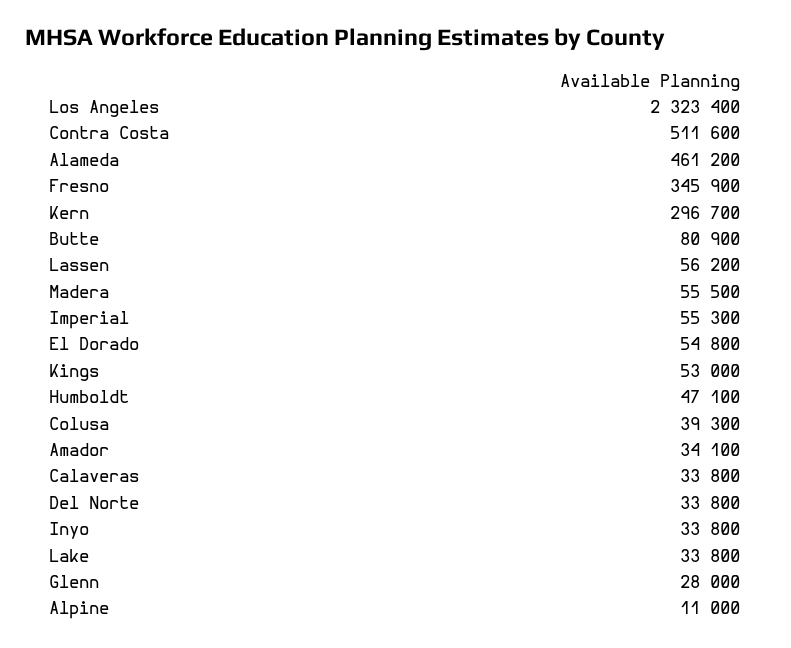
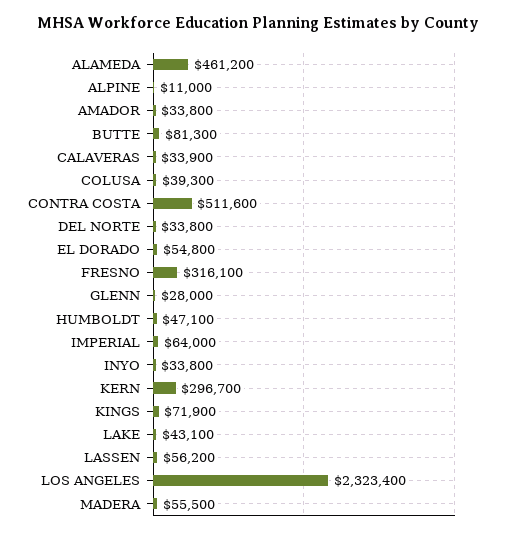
  {
    "Los Angeles": 2323400,
    "Contra Costa": 511600,
    "Alameda": 461200,
-   "Fresno": 345900,
+   "Fresno": 316100,
    "Kern": 296700,
-   "Butte": 80900,
+   "Butte": 81300,
    "Lassen": 56200,
    "Madera": 55500,
-   "Imperial": 55300,
+   "Imperial": 64000,
    "El Dorado": 54800,
-   "Kings": 53000,
+   "Kings": 71900,
    "Humboldt": 47100,
    "Colusa": 39300,
-   "Amador": 34100,
+   "Amador": 33800,
-   "Calaveras": 33800,
+   "Calaveras": 33900,
    "Del Norte": 33800,
    "Inyo": 33800,
-   "Lake": 33800,
+   "Lake": 43100,
    "Glenn": 28000,
    "Alpine": 11000
  }

